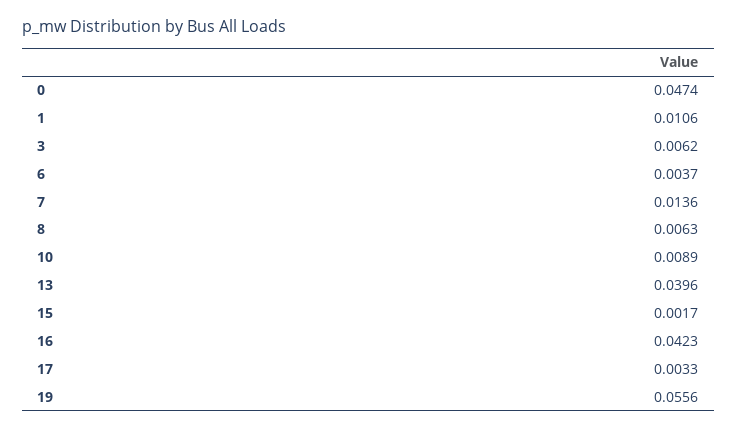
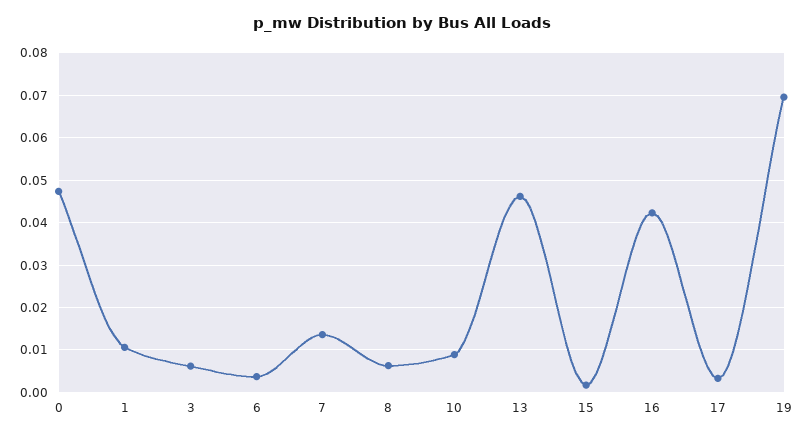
  {
    "0": 0.0474,
    "1": 0.0106,
    "3": 0.0062,
    "6": 0.0037,
    "7": 0.0136,
    "8": 0.0063,
    "10": 0.0089,
-   "13": 0.0396,
+   "13": 0.046,
    "15": 0.0017,
    "16": 0.0423,
    "17": 0.0033,
-   "19": 0.0556
+   "19": 0.07
  }

